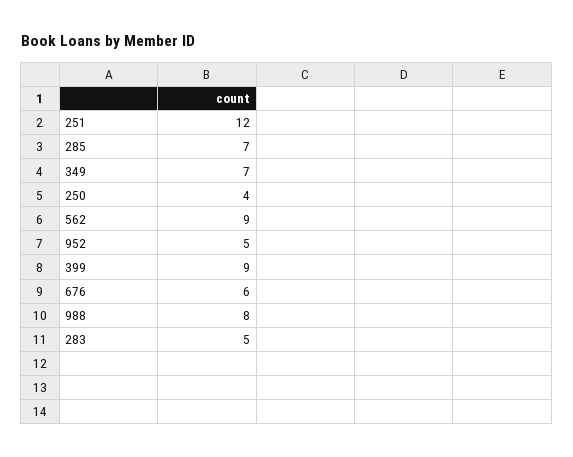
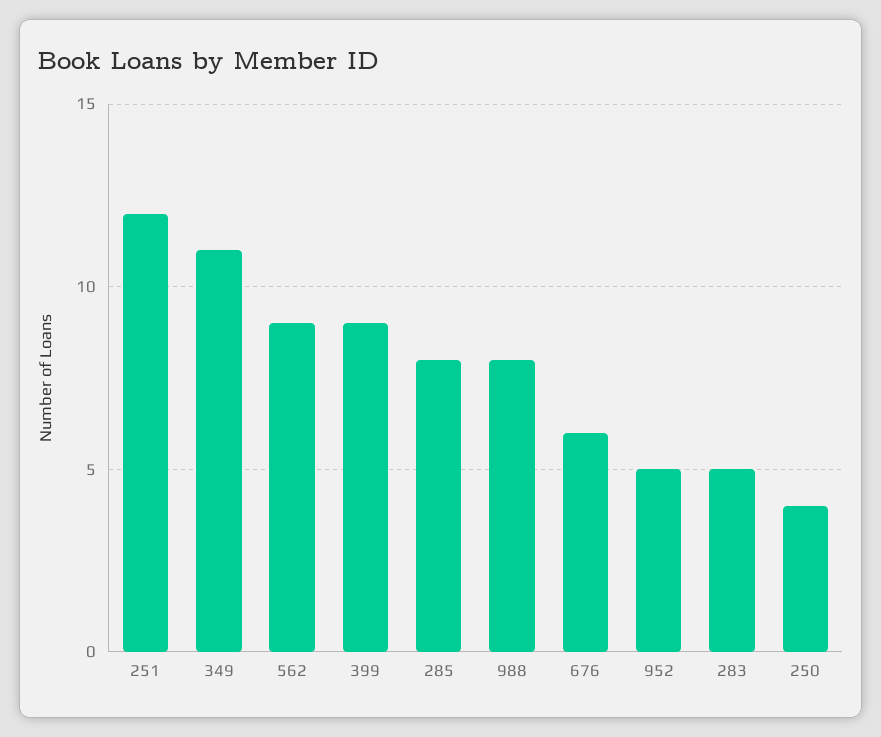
  {
    "251": 12,
-   "285": 7,
+   "285": 8,
-   "349": 7,
+   "349": 11,
    "250": 4,
    "562": 9,
    "952": 5,
    "399": 9,
    "676": 6,
    "988": 8,
    "283": 5
  }

